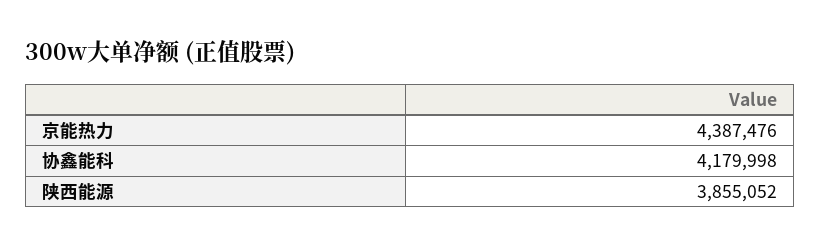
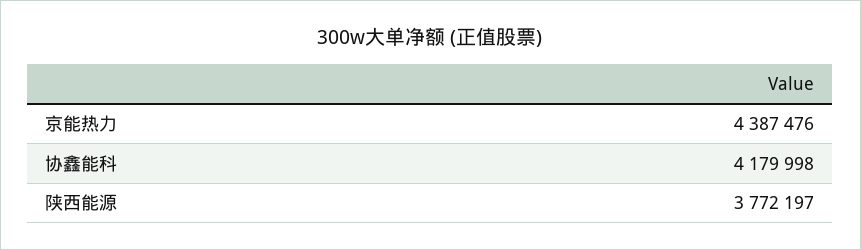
  {
    "京能热力": 4387476,
    "协鑫能科": 4179998,
-   "陕西能源": 3855052
+   "陕西能源": 3772197
  }

